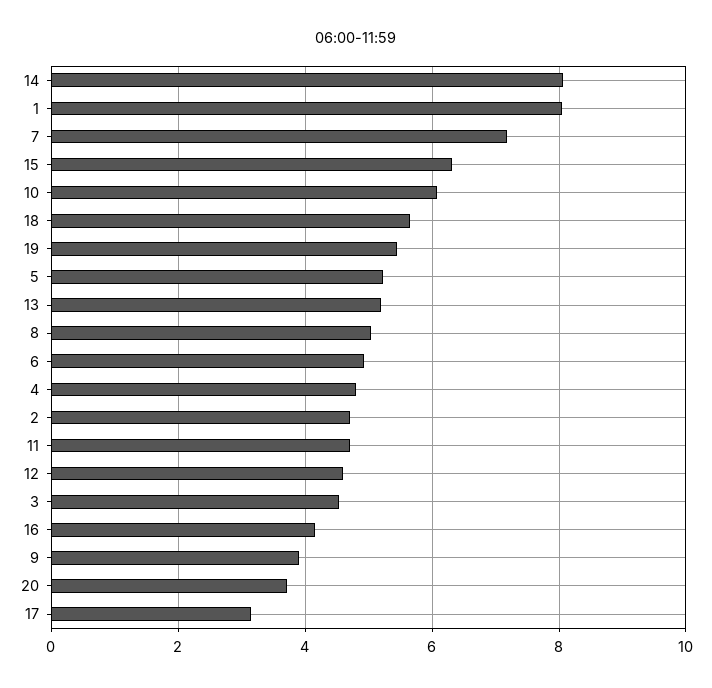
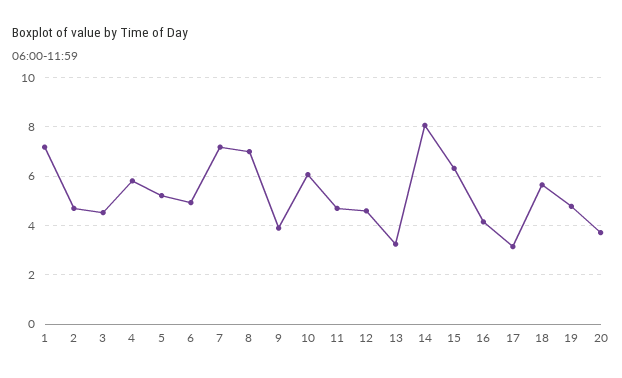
  {
    "14": 8,
-   "1": 8,
+   "1": 7.25,
    "7": 7.2,
    "15": 6.4,
    "10": 6,
    "18": 5.6,
-   "19": 5.4,
+   "19": 4.75,
    "5": 5.2,
-   "13": 5.2,
+   "13": 3.25,
-   "8": 5,
+   "8": 7,
    "6": 5,
-   "4": 4.8,
+   "4": 5.75,
    "2": 4.8,
    "11": 4.8,
    "12": 4.6,
    "3": 4.6,
    "16": 4.2,
    "9": 4,
    "20": 3.8,
    "17": 3.2
  }

